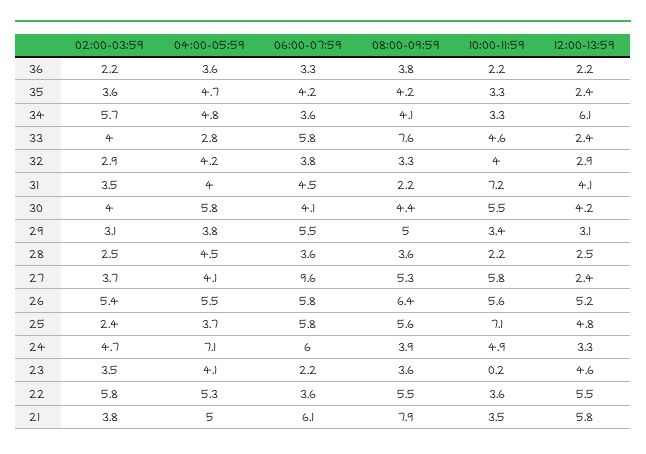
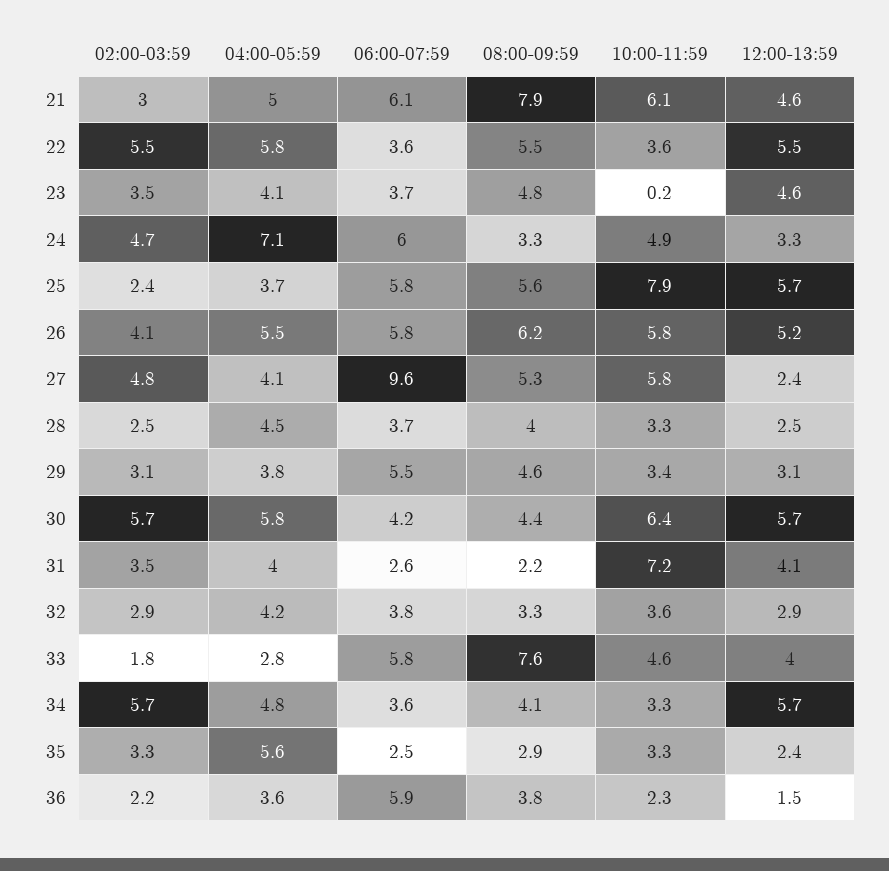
  {
    "02:00-03:59": {
      "36": 2.2,
-     "35": 3.6,
+     "35": 3.3,
      "34": 5.7,
-     "33": 4,
+     "33": 1.8,
      "32": 2.9,
      "31": 3.5,
-     "30": 4,
+     "30": 5.7,
      "29": 3.1,
      "28": 2.5,
-     "27": 3.7,
+     "27": 4.8,
-     "26": 5.4,
+     "26": 4.1,
      "25": 2.4,
      "24": 4.7,
      "23": 3.5,
-     "22": 5.8,
+     "22": 5.5,
-     "21": 3.8
+     "21": 3
    },
    "04:00-05:59": {
      "36": 3.6,
-     "35": 4.7,
+     "35": 5.6,
      "34": 4.8,
      "33": 2.8,
      "32": 4.2,
      "31": 4,
      "30": 5.8,
      "29": 3.8,
      "28": 4.5,
      "27": 4.1,
      "26": 5.5,
      "25": 3.7,
      "24": 7.1,
      "23": 4.1,
-     "22": 5.3,
+     "22": 5.8,
      "21": 5
    },
    "06:00-07:59": {
-     "36": 3.3,
+     "36": 5.9,
-     "35": 4.2,
+     "35": 2.5,
      "34": 3.6,
      "33": 5.8,
      "32": 3.8,
-     "31": 4.5,
+     "31": 2.6,
-     "30": 4.1,
+     "30": 4.2,
      "29": 5.5,
-     "28": 3.6,
+     "28": 3.7,
      "27": 9.6,
      "26": 5.8,
      "25": 5.8,
      "24": 6,
-     "23": 2.2,
+     "23": 3.7,
      "22": 3.6,
      "21": 6.1
    },
    "08:00-09:59": {
      "36": 3.8,
-     "35": 4.2,
+     "35": 2.9,
      "34": 4.1,
      "33": 7.6,
      "32": 3.3,
      "31": 2.2,
      "30": 4.4,
-     "29": 5,
+     "29": 4.6,
-     "28": 3.6,
+     "28": 4,
      "27": 5.3,
-     "26": 6.4,
+     "26": 6.2,
      "25": 5.6,
-     "24": 3.9,
+     "24": 3.3,
-     "23": 3.6,
+     "23": 4.8,
      "22": 5.5,
      "21": 7.9
    },
    "10:00-11:59": {
-     "36": 2.2,
+     "36": 2.3,
      "35": 3.3,
      "34": 3.3,
      "33": 4.6,
-     "32": 4,
+     "32": 3.6,
      "31": 7.2,
-     "30": 5.5,
+     "30": 6.4,
      "29": 3.4,
-     "28": 2.2,
+     "28": 3.3,
      "27": 5.8,
-     "26": 5.6,
+     "26": 5.8,
-     "25": 7.1,
+     "25": 7.9,
      "24": 4.9,
      "23": 0.2,
      "22": 3.6,
-     "21": 3.5
+     "21": 6.1
    },
    "12:00-13:59": {
-     "36": 2.2,
+     "36": 1.5,
      "35": 2.4,
-     "34": 6.1,
+     "34": 5.7,
-     "33": 2.4,
+     "33": 4,
      "32": 2.9,
      "31": 4.1,
-     "30": 4.2,
+     "30": 5.7,
      "29": 3.1,
      "28": 2.5,
      "27": 2.4,
      "26": 5.2,
-     "25": 4.8,
+     "25": 5.7,
      "24": 3.3,
      "23": 4.6,
      "22": 5.5,
-     "21": 5.8
+     "21": 4.6
    }
  }

